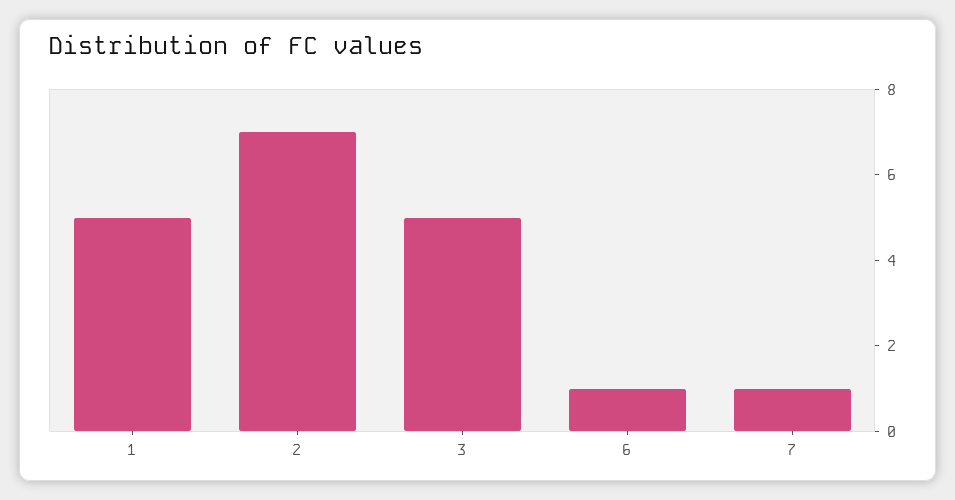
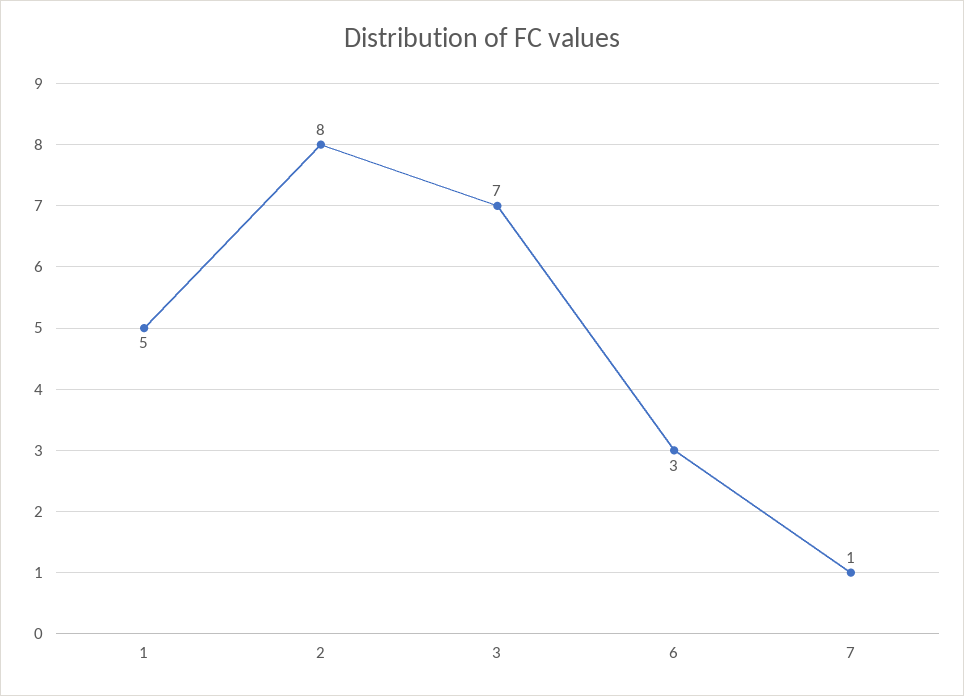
  {
    "1": 5,
-   "2": 7,
+   "2": 8,
-   "3": 5,
+   "3": 7,
-   "6": 1,
+   "6": 3,
    "7": 1
  }

